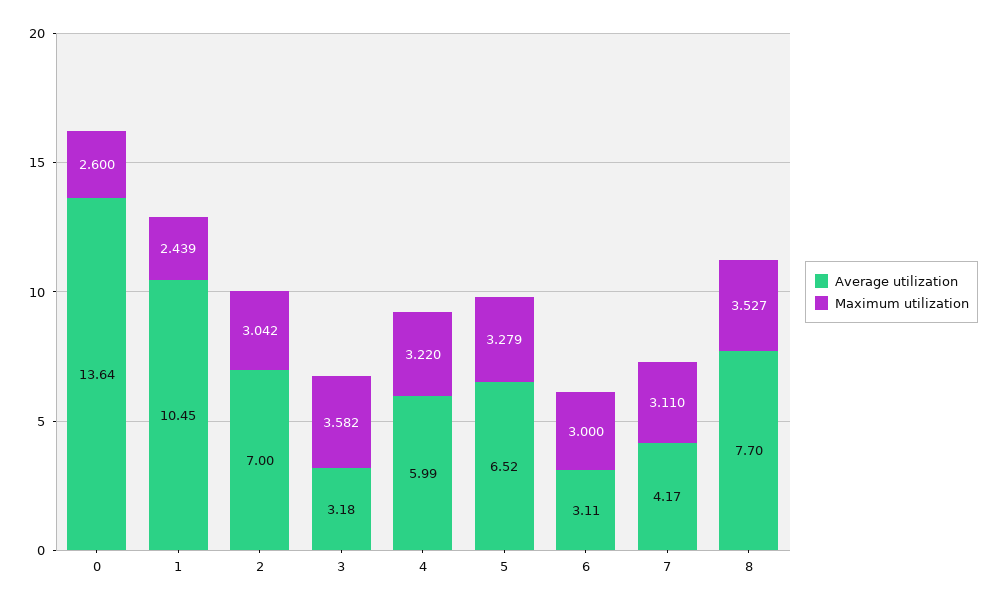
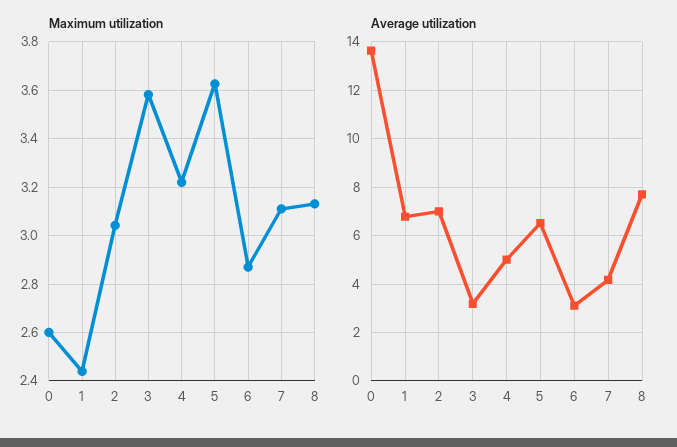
  {
    "Average utilization": {
      "0": 13.64,
-     "1": 10.45,
+     "1": 6.75,
      "2": 7,
      "3": 3.18,
-     "4": 5.99,
+     "4": 5,
      "5": 6.52,
      "6": 3.11,
      "7": 4.17,
      "8": 7.7
    },
    "Maximum utilization": {
      "0": 2.6,
      "1": 2.439,
      "2": 3.042,
      "3": 3.582,
      "4": 3.22,
-     "5": 3.279,
+     "5": 3.625,
-     "6": 3,
+     "6": 2.875,
      "7": 3.11,
-     "8": 3.527
+     "8": 3.125
    }
  }

